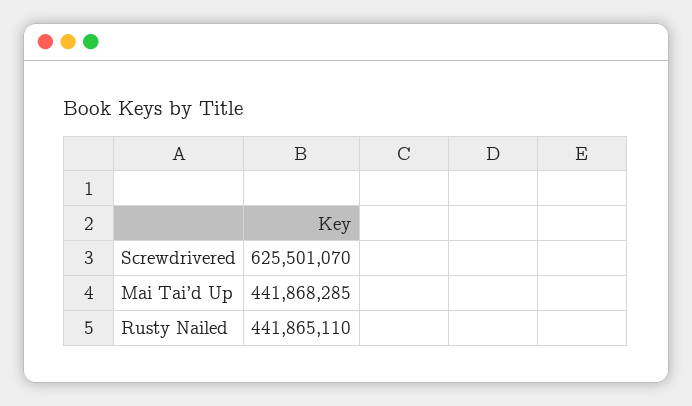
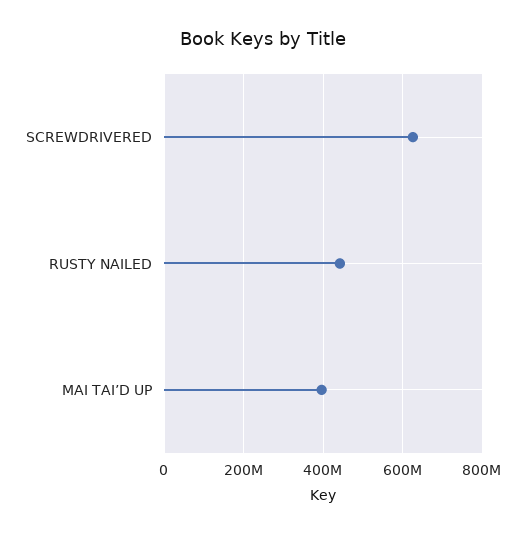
  {
    "Screwdrivered": 625501070,
-   "Mai Tai’d Up": 441868285,
+   "Mai Tai’d Up": 400000000,
    "Rusty Nailed": 441865110
  }

